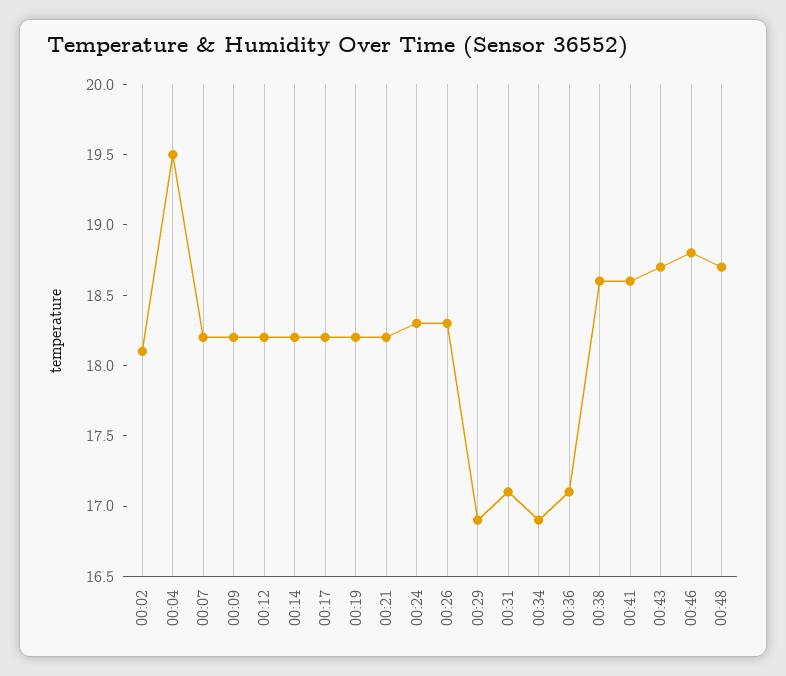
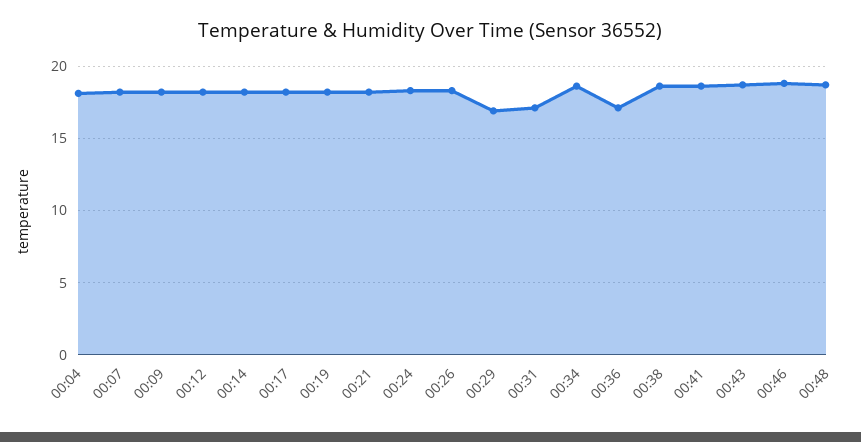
  {
-   "00:02": 18.1,
-   "00:04": 19.5,
+   "00:04": 18,
    "00:07": 18.2,
    "00:09": 18.2,
    "00:12": 18.2,
    "00:14": 18.2,
    "00:17": 18.2,
    "00:19": 18.2,
    "00:21": 18.2,
    "00:24": 18.3,
    "00:26": 18.3,
    "00:29": 16.9,
    "00:31": 17.1,
-   "00:34": 16.9,
+   "00:34": 18.5,
    "00:36": 17.1,
    "00:38": 18.6,
    "00:41": 18.6,
    "00:43": 18.7,
    "00:46": 18.8,
    "00:48": 18.7
  }

